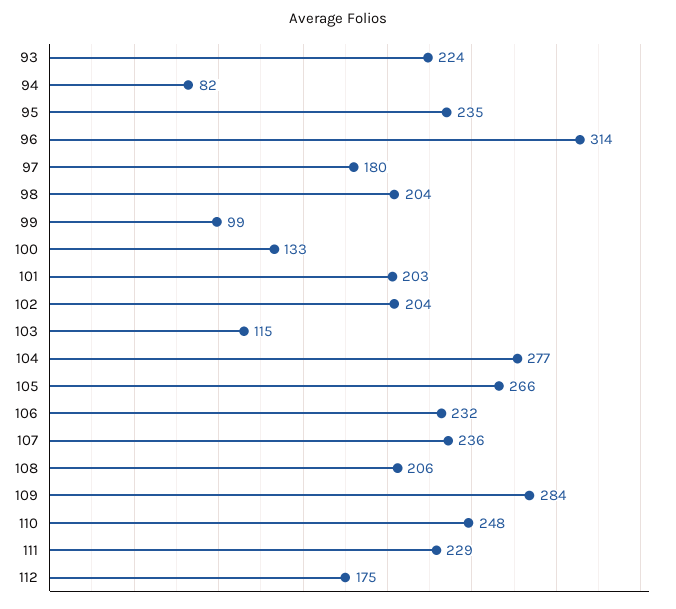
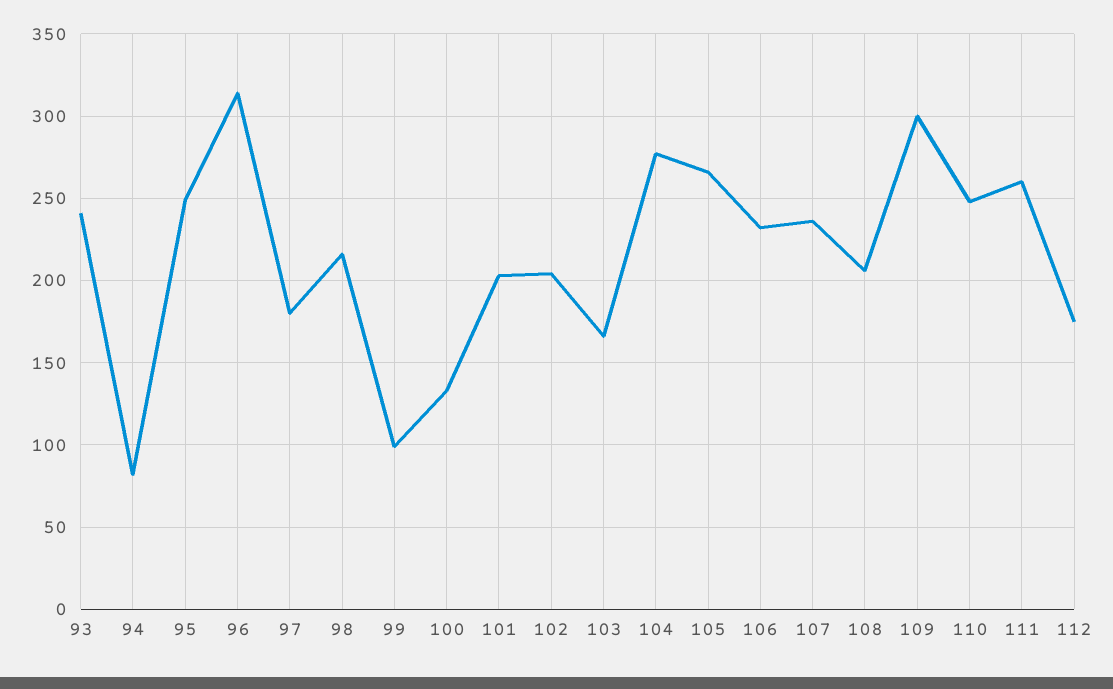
  {
-   "93": 224,
+   "93": 240,
    "94": 82,
-   "95": 235,
+   "95": 250,
    "96": 314,
    "97": 180,
-   "98": 204,
+   "98": 215,
    "99": 99,
    "100": 133,
    "101": 203,
    "102": 204,
-   "103": 115,
+   "103": 165,
    "104": 277,
    "105": 266,
    "106": 232,
    "107": 236,
    "108": 206,
-   "109": 284,
+   "109": 300,
    "110": 248,
-   "111": 229,
+   "111": 260,
    "112": 175
  }

